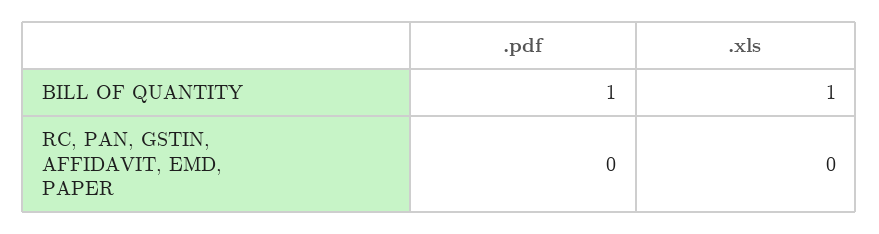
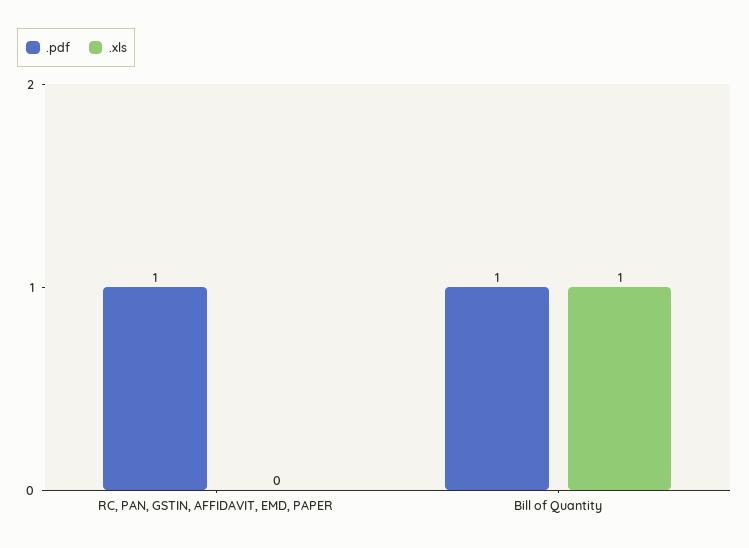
  {
    ".pdf": {
      "BILL OF QUANTITY": 1,
-     "RC, PAN, GSTIN, AFFIDAVIT, EMD, PAPER": 0
+     "RC, PAN, GSTIN, AFFIDAVIT, EMD, PAPER": 1
    },
    ".xls": {
      "BILL OF QUANTITY": 1,
      "RC, PAN, GSTIN, AFFIDAVIT, EMD, PAPER": 0
    }
  }

